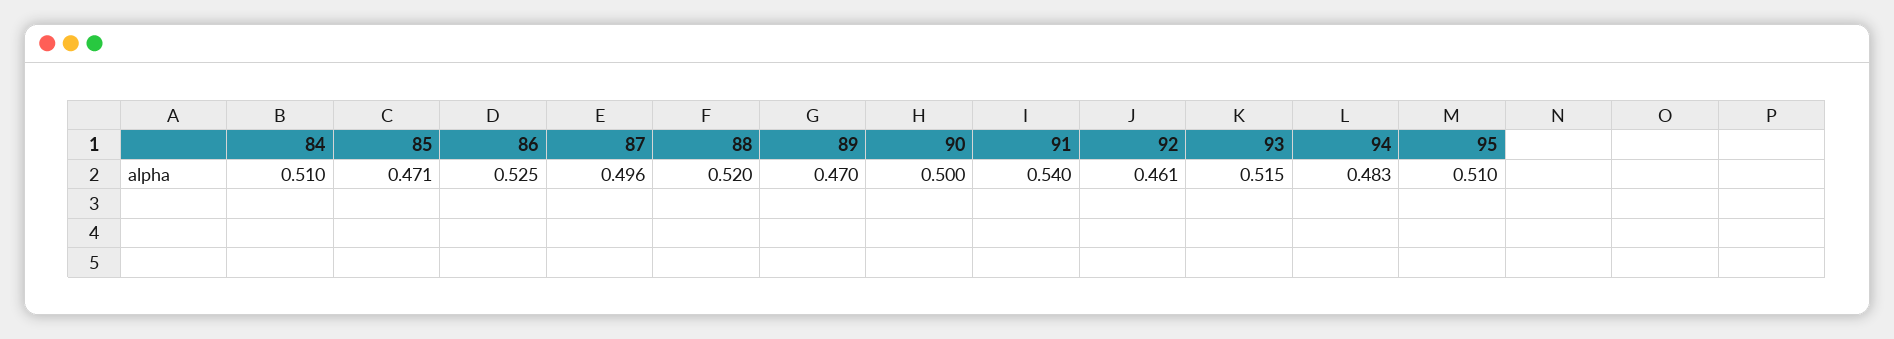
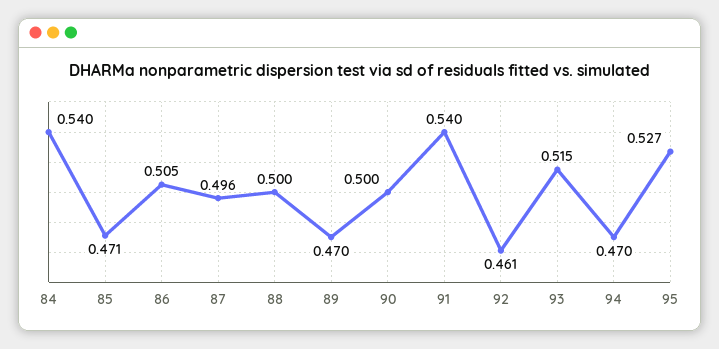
  {
-   "84": 0.51,
+   "84": 0.54,
    "85": 0.471,
-   "86": 0.525,
+   "86": 0.505,
    "87": 0.496,
-   "88": 0.52,
+   "88": 0.5,
    "89": 0.47,
    "90": 0.5,
    "91": 0.54,
    "92": 0.461,
    "93": 0.515,
-   "94": 0.483,
+   "94": 0.47,
-   "95": 0.51
+   "95": 0.527
  }

